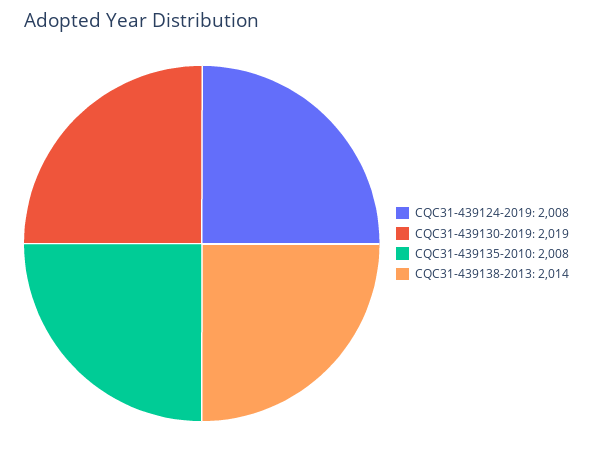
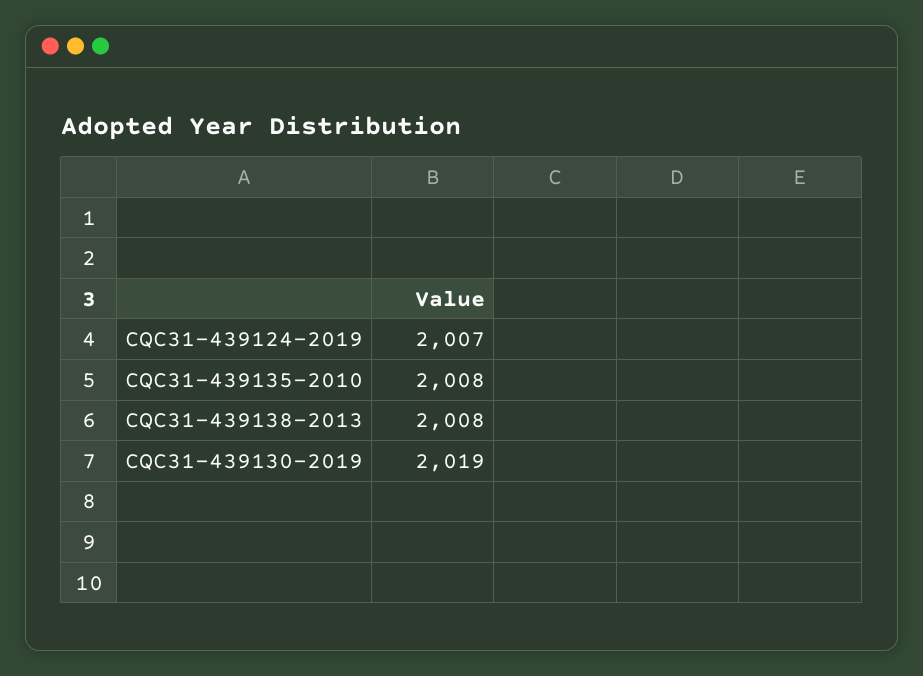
  {
-   "CQC31-439124-2019": 2008,
+   "CQC31-439124-2019": 2007,
    "CQC31-439130-2019": 2019,
    "CQC31-439135-2010": 2008,
-   "CQC31-439138-2013": 2014
+   "CQC31-439138-2013": 2008
  }

